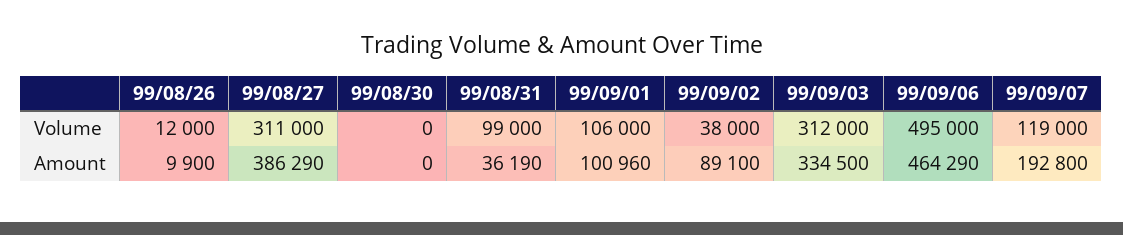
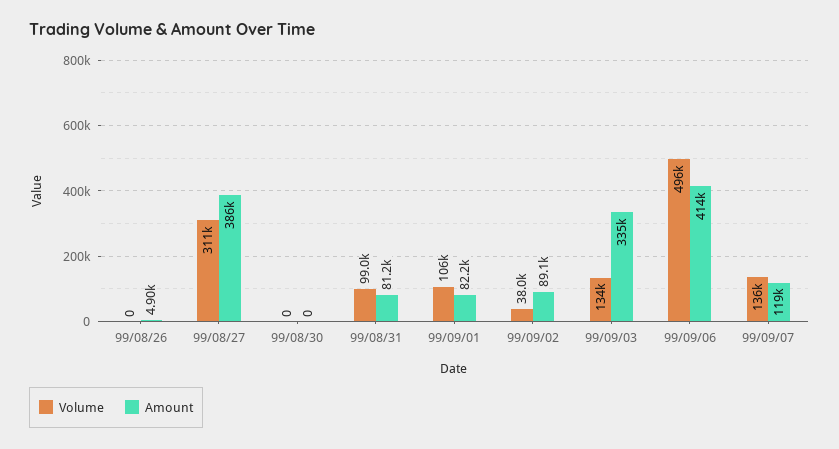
  {
    "Volume": {
-     "99/08/26": 12000,
+     "99/08/26": 0,
      "99/08/27": 311000,
      "99/08/30": 0,
      "99/08/31": 99000,
      "99/09/01": 106000,
      "99/09/02": 38000,
-     "99/09/03": 312000,
+     "99/09/03": 134000,
-     "99/09/06": 495000,
+     "99/09/06": 496000,
-     "99/09/07": 119000
+     "99/09/07": 136000
    },
    "Amount": {
-     "99/08/26": 9900,
+     "99/08/26": 4900,
      "99/08/27": 386290,
      "99/08/30": 0,
-     "99/08/31": 36190,
+     "99/08/31": 81200,
-     "99/09/01": 100960,
+     "99/09/01": 82200,
      "99/09/02": 89100,
      "99/09/03": 334500,
-     "99/09/06": 464290,
+     "99/09/06": 414000,
-     "99/09/07": 192800
+     "99/09/07": 119000
    }
  }

